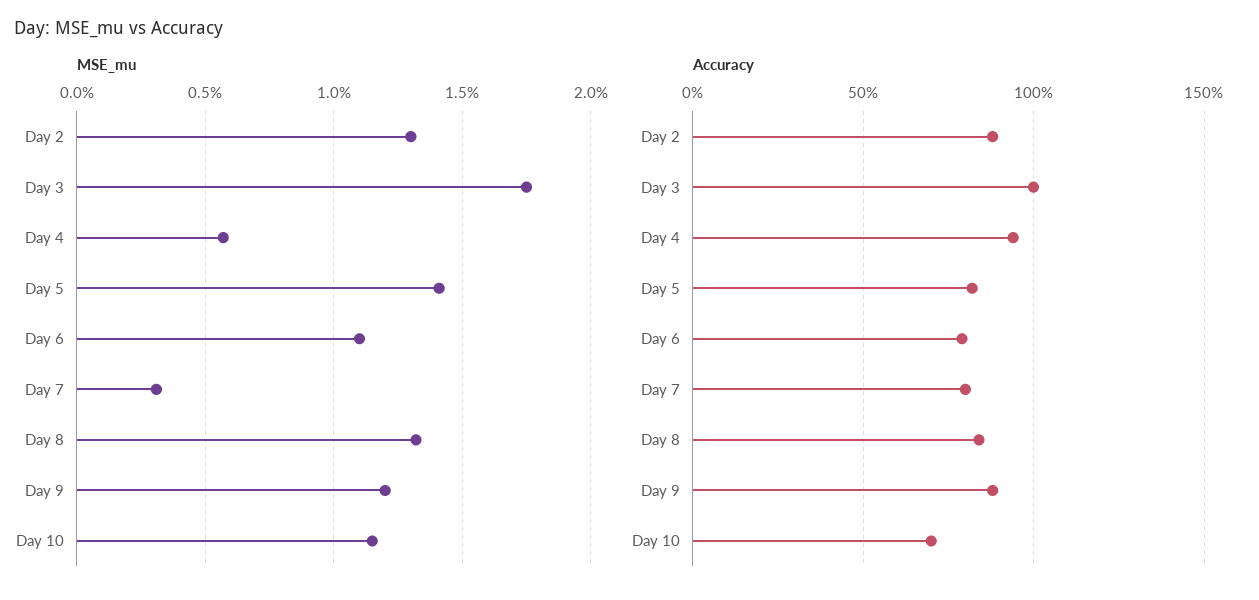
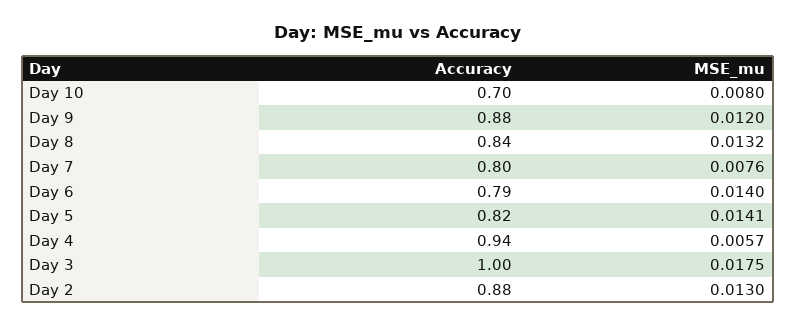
  {
    "MSE_mu": {
      "Day 2": 0.013,
      "Day 3": 0.0175,
      "Day 4": 0.0057,
      "Day 5": 0.0141,
-     "Day 6": 0.011,
+     "Day 6": 0.014,
-     "Day 7": 0.003,
+     "Day 7": 0.0076,
      "Day 8": 0.0132,
      "Day 9": 0.012,
-     "Day 10": 0.0115
+     "Day 10": 0.008
    },
    "Accuracy": {
      "Day 2": 0.88,
      "Day 3": 1,
      "Day 4": 0.94,
      "Day 5": 0.82,
      "Day 6": 0.79,
      "Day 7": 0.8,
      "Day 8": 0.84,
      "Day 9": 0.88,
      "Day 10": 0.7
    }
  }

